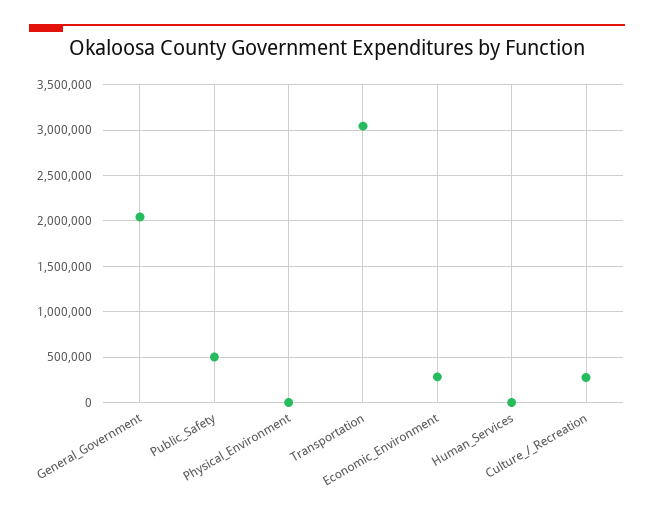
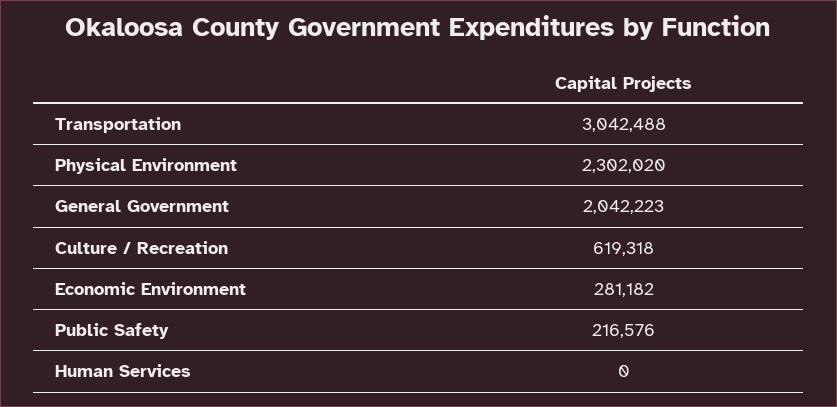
  {
    "General_Government": 2042223,
-   "Public_Safety": 500000,
+   "Public_Safety": 216576,
-   "Physical_Environment": 0,
+   "Physical_Environment": 2302020,
    "Transportation": 3042488,
    "Economic_Environment": 281182,
    "Human_Services": 0,
-   "Culture_/_Recreation": 300000
+   "Culture_/_Recreation": 619318
  }

